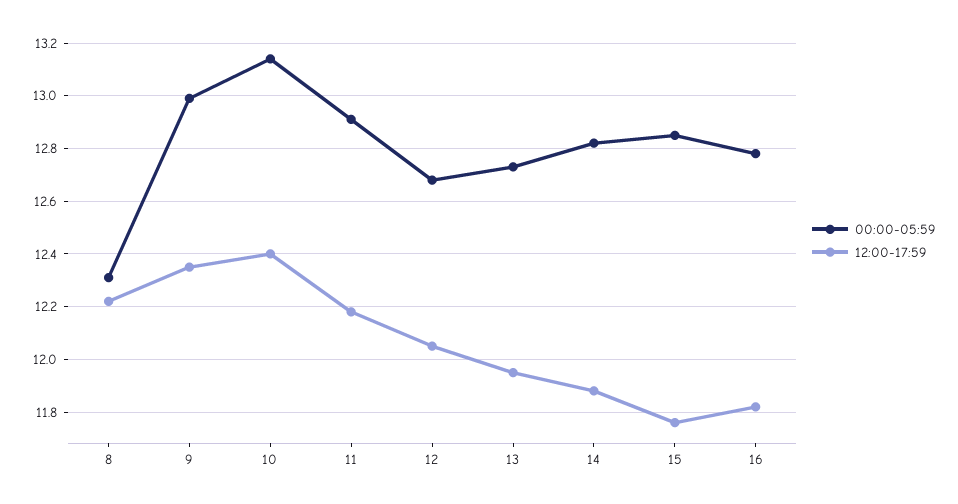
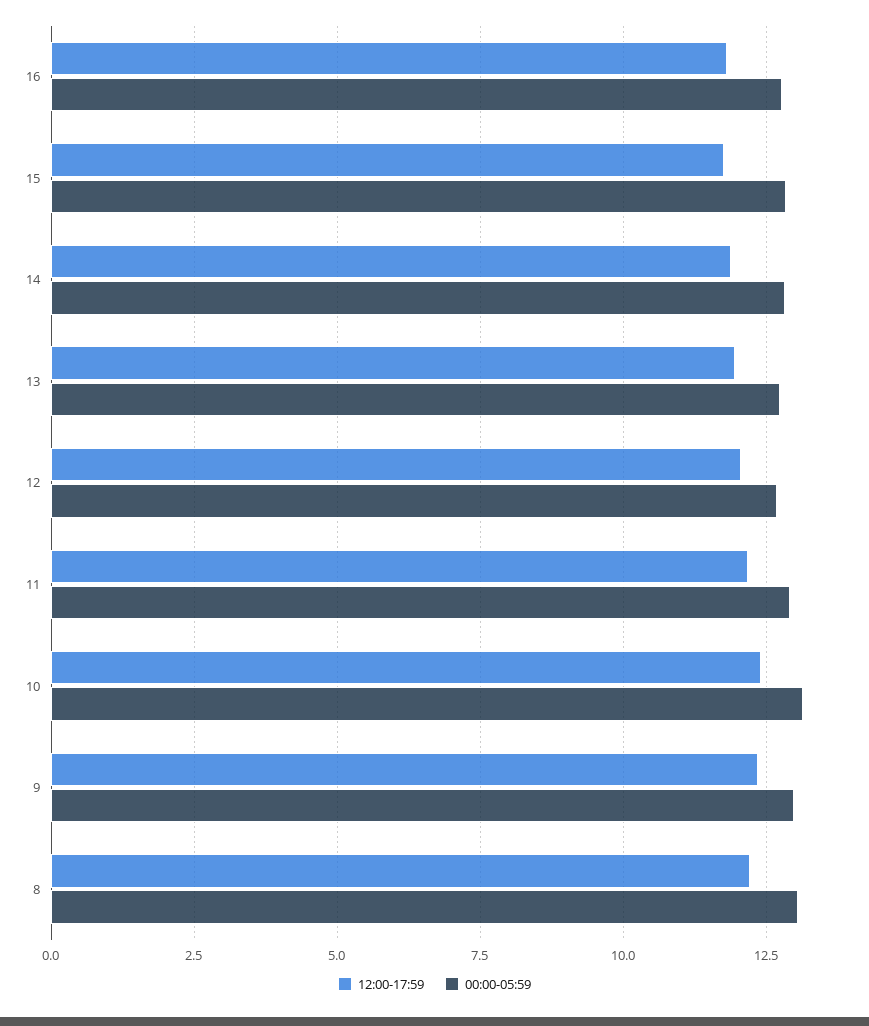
  {
    "00:00-05:59": {
-     "8": 12.3,
+     "8": 13,
      "9": 13,
      "10": 13.15,
      "11": 12.9,
      "12": 12.7,
      "13": 12.75,
      "14": 12.8,
      "15": 12.85,
      "16": 12.8
    },
    "12:00-17:59": {
      "8": 12.2,
      "9": 12.35,
      "10": 12.4,
      "11": 12.2,
      "12": 12.05,
      "13": 11.95,
      "14": 11.9,
      "15": 11.75,
      "16": 11.8
    }
  }

